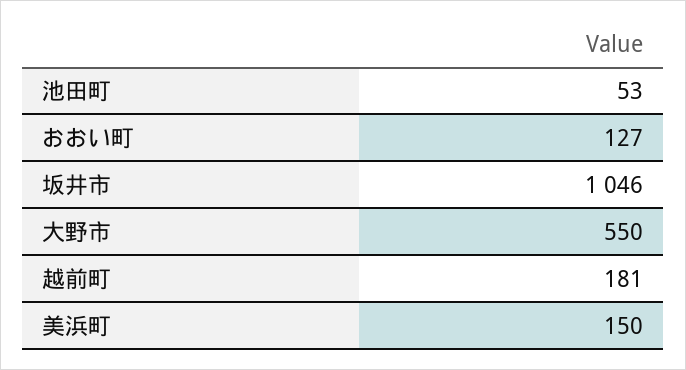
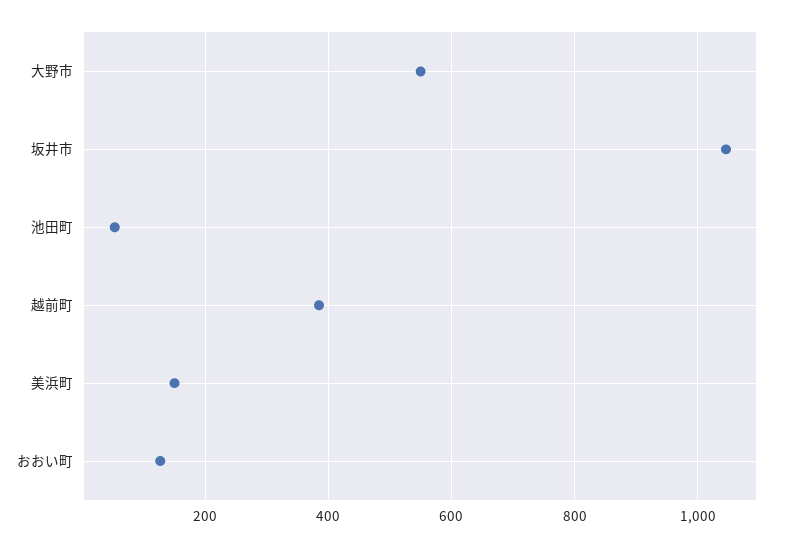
  {
    "池田町": 53,
    "おおい町": 127,
    "坂井市": 1046,
    "大野市": 550,
-   "越前町": 181,
+   "越前町": 380,
    "美浜町": 150
  }

